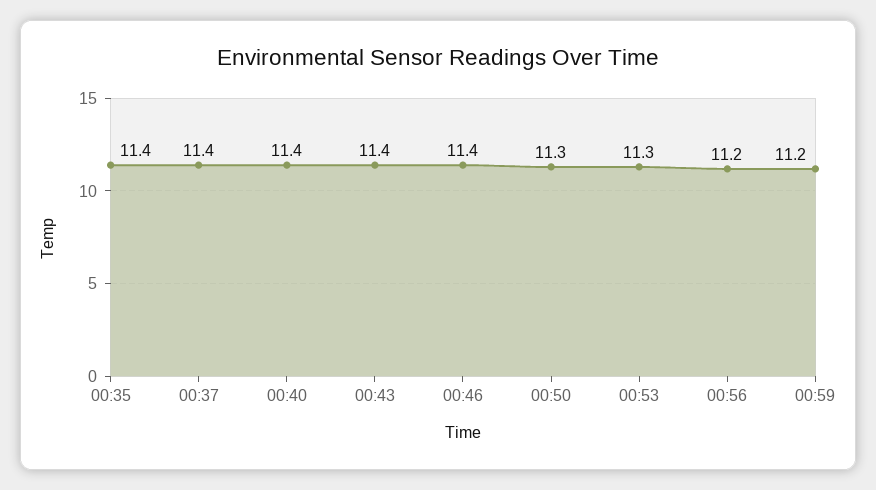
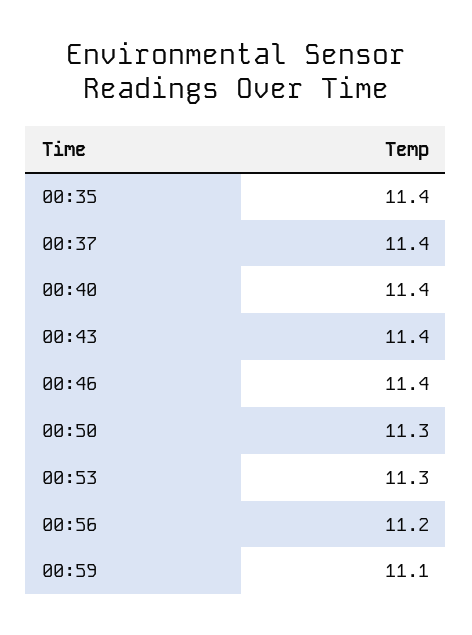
  {
    "00:35": 11.4,
    "00:37": 11.4,
    "00:40": 11.4,
    "00:43": 11.4,
    "00:46": 11.4,
    "00:50": 11.3,
    "00:53": 11.3,
    "00:56": 11.2,
-   "00:59": 11.2
+   "00:59": 11.1
  }

